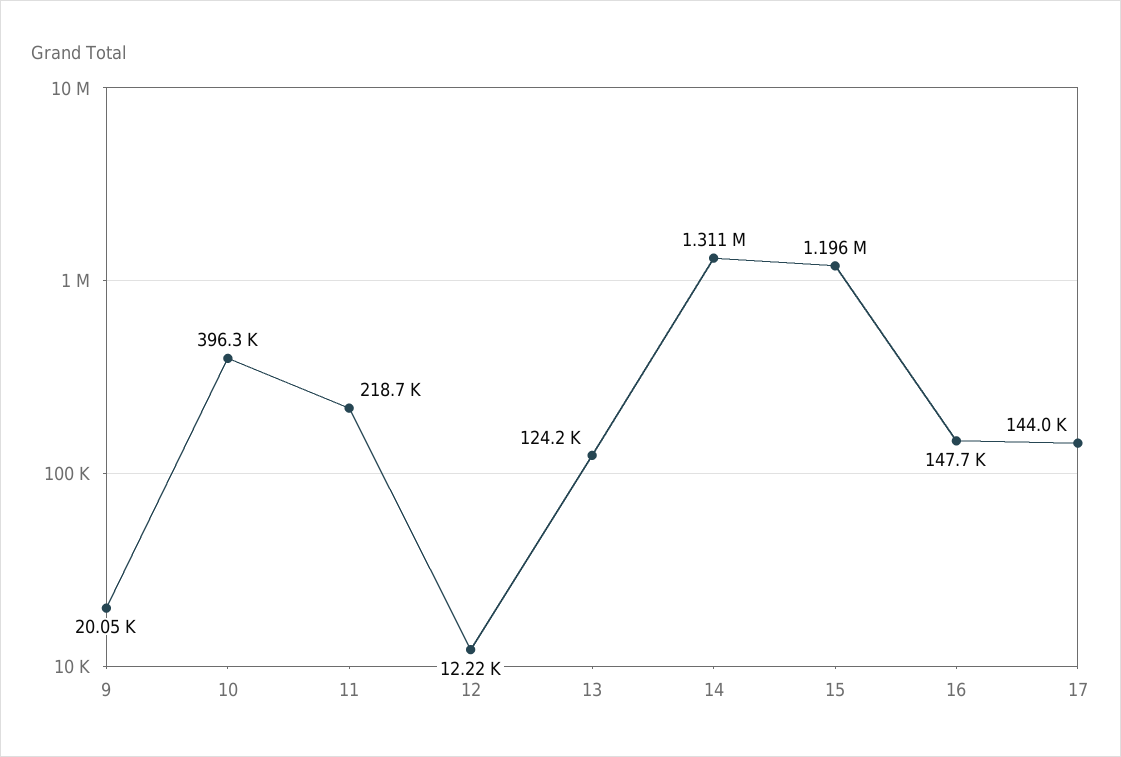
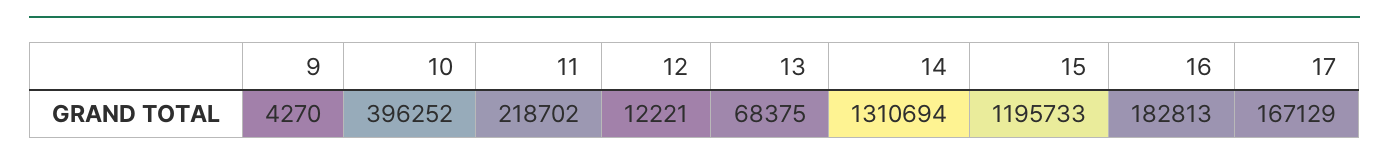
  {
-   "9": 20050,
+   "9": 4270,
    "10": 396252,
    "11": 218702,
    "12": 12221,
-   "13": 124200,
+   "13": 68375,
    "14": 1310694,
    "15": 1195733,
-   "16": 147700,
+   "16": 182813,
-   "17": 144000
+   "17": 167129
  }

